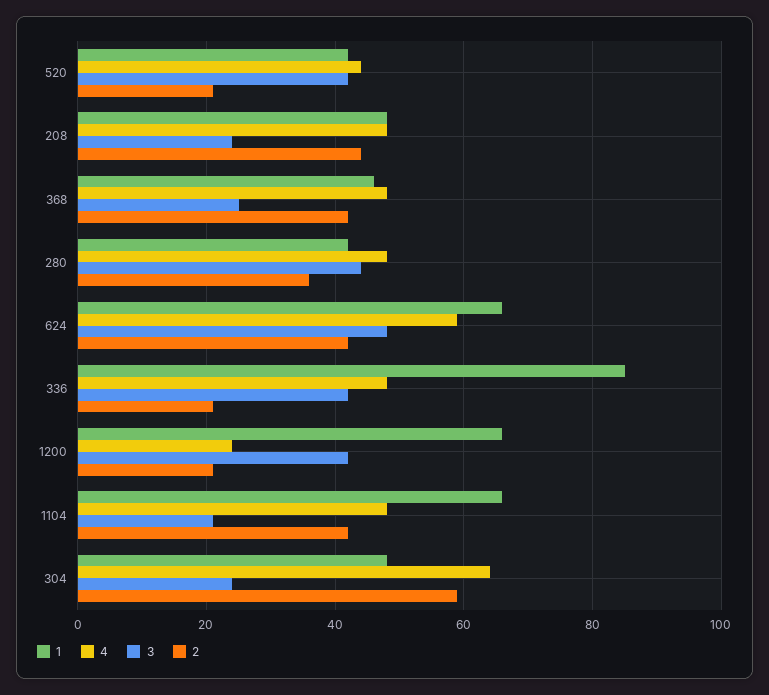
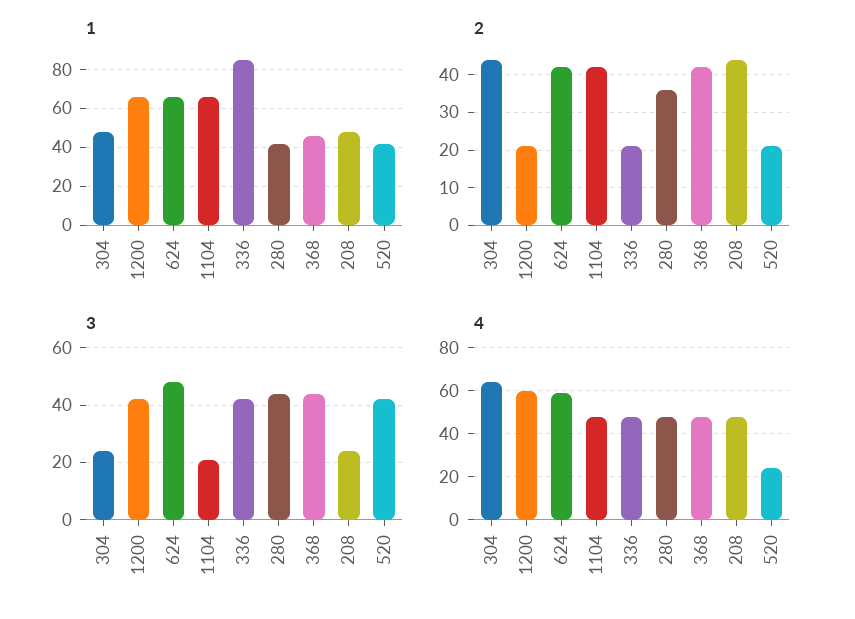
  {
    "1": {
      "520": 40,
      "208": 50,
      "368": 45,
      "280": 40,
      "624": 65,
      "336": 85,
      "1200": 65,
      "1104": 65,
      "304": 50
    },
    "4": {
-     "520": 45,
+     "520": 25,
      "208": 50,
      "368": 50,
      "280": 50,
      "624": 60,
      "336": 50,
-     "1200": 25,
+     "1200": 60,
      "1104": 50,
      "304": 65
    },
    "3": {
      "520": 40,
      "208": 25,
-     "368": 25,
+     "368": 45,
      "280": 45,
      "624": 50,
      "336": 40,
      "1200": 40,
      "1104": 20,
      "304": 25
    },
    "2": {
      "520": 20,
      "208": 45,
      "368": 40,
      "280": 35,
      "624": 40,
      "336": 20,
      "1200": 20,
      "1104": 40,
-     "304": 60
+     "304": 45
    }
  }

